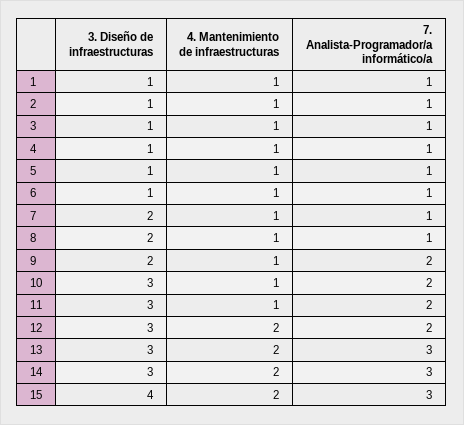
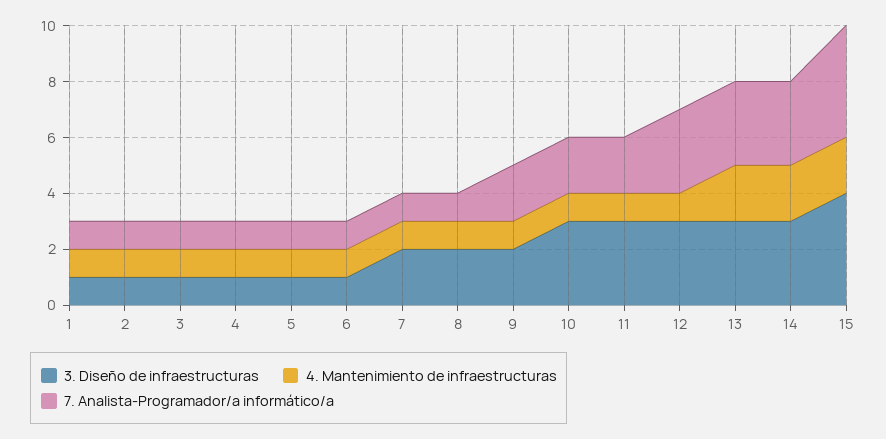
  {
    "3. Diseño de infraestructuras": {
      "1": 1,
      "2": 1,
      "3": 1,
      "4": 1,
      "5": 1,
      "6": 1,
      "7": 2,
      "8": 2,
      "9": 2,
      "10": 3,
      "11": 3,
      "12": 3,
      "13": 3,
      "14": 3,
      "15": 4
    },
    "4. Mantenimiento de infraestructuras": {
      "1": 1,
      "2": 1,
      "3": 1,
      "4": 1,
      "5": 1,
      "6": 1,
      "7": 1,
      "8": 1,
      "9": 1,
      "10": 1,
      "11": 1,
-     "12": 2,
+     "12": 1,
      "13": 2,
      "14": 2,
      "15": 2
    },
    "7. Analista-Programador/a informático/a": {
      "1": 1,
      "2": 1,
      "3": 1,
      "4": 1,
      "5": 1,
      "6": 1,
      "7": 1,
      "8": 1,
      "9": 2,
      "10": 2,
      "11": 2,
-     "12": 2,
+     "12": 3,
      "13": 3,
      "14": 3,
-     "15": 3
+     "15": 4
    }
  }

